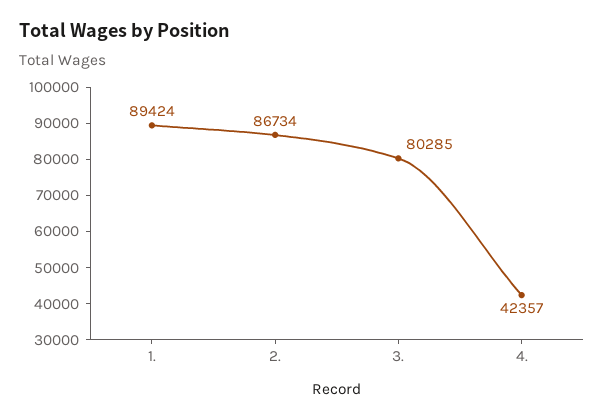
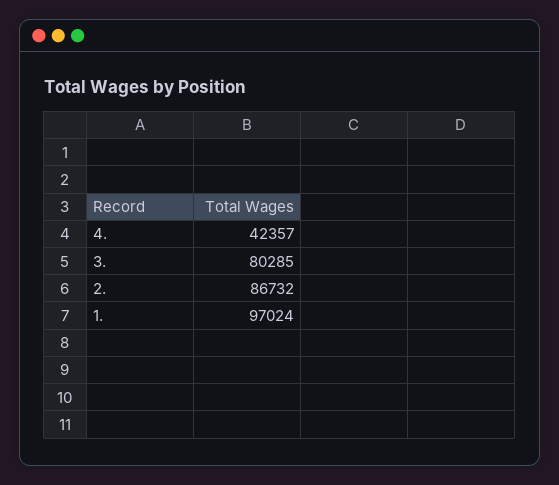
  {
-   "1.": 89424,
+   "1.": 97024,
-   "2.": 86734,
+   "2.": 86732,
    "3.": 80285,
    "4.": 42357
  }

